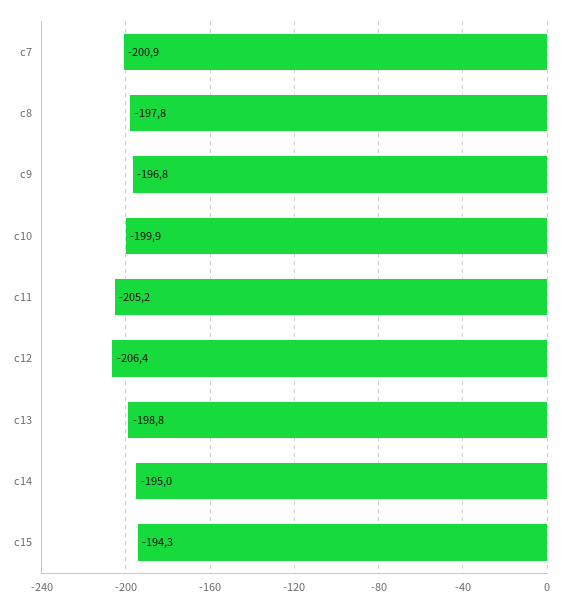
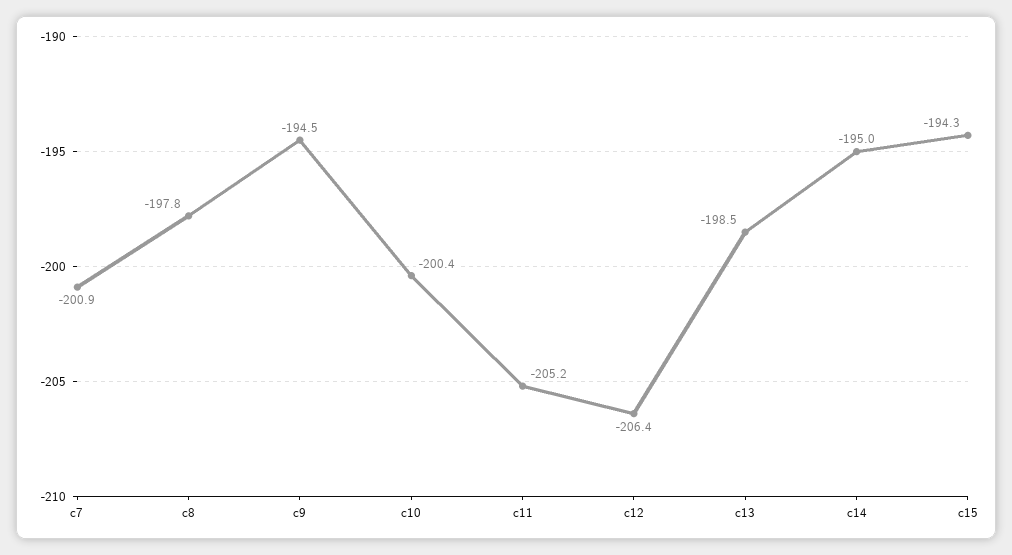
  {
    "c7": -200.9,
    "c8": -197.8,
-   "c9": -196.8,
+   "c9": -194.5,
-   "c10": -199.9,
+   "c10": -200.4,
    "c11": -205.2,
    "c12": -206.4,
-   "c13": -198.8,
+   "c13": -198.5,
    "c14": -195,
    "c15": -194.3
  }

